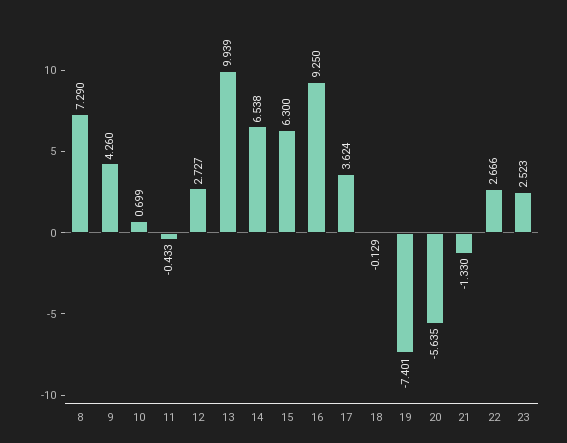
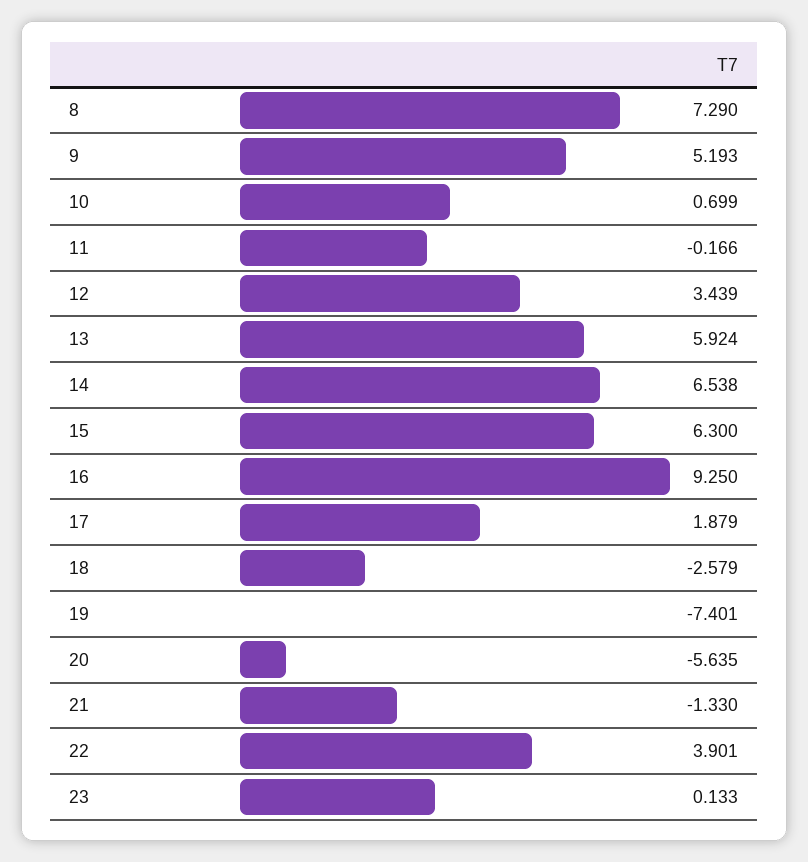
  {
    "8": 7.29,
-   "9": 4.26,
+   "9": 5.193,
    "10": 0.699,
-   "11": -0.433,
+   "11": -0.166,
-   "12": 2.727,
+   "12": 3.439,
-   "13": 9.939,
+   "13": 5.924,
    "14": 6.538,
    "15": 6.3,
    "16": 9.25,
-   "17": 3.624,
+   "17": 1.879,
-   "18": -0.129,
+   "18": -2.579,
    "19": -7.401,
    "20": -5.635,
    "21": -1.33,
-   "22": 2.666,
+   "22": 3.901,
-   "23": 2.523
+   "23": 0.133
  }

